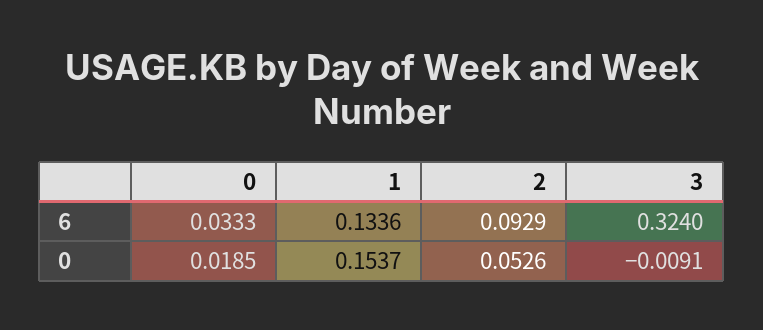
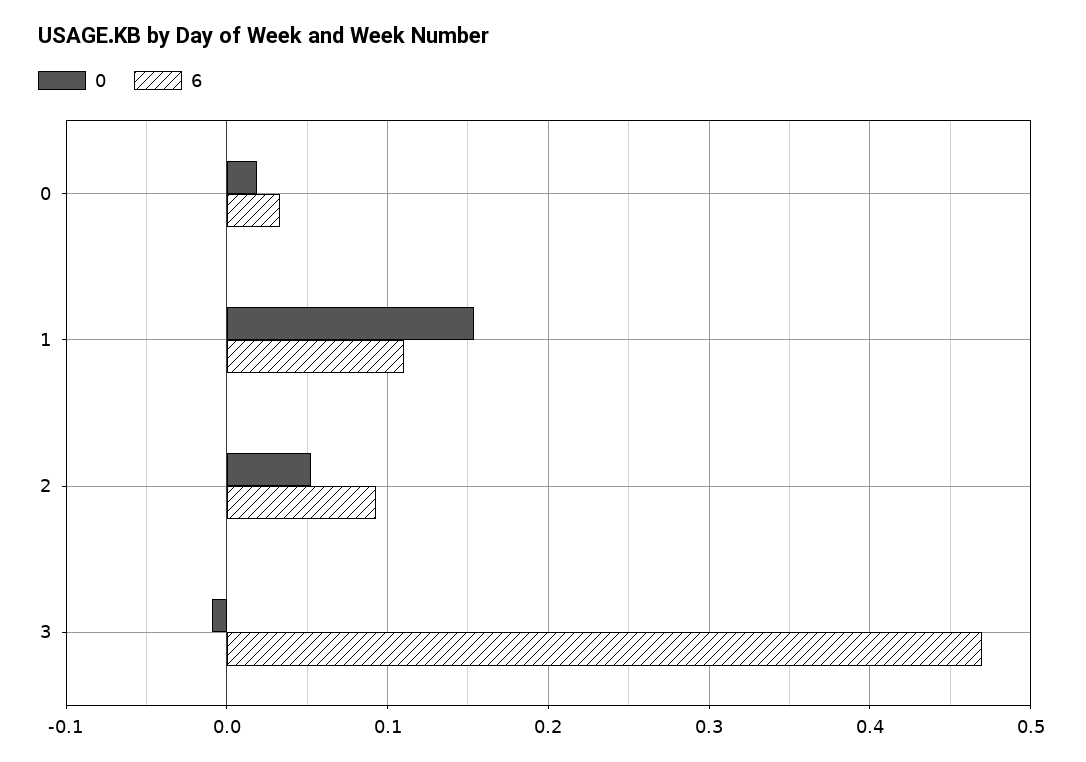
  {
    "6": {
      "0": 0.0333,
-     "1": 0.1336,
+     "1": 0.11,
      "2": 0.0929,
-     "3": 0.324
+     "3": 0.47
    },
    "0": {
      "0": 0.0185,
      "1": 0.1537,
      "2": 0.0526,
      "3": -0.0091
    }
  }

